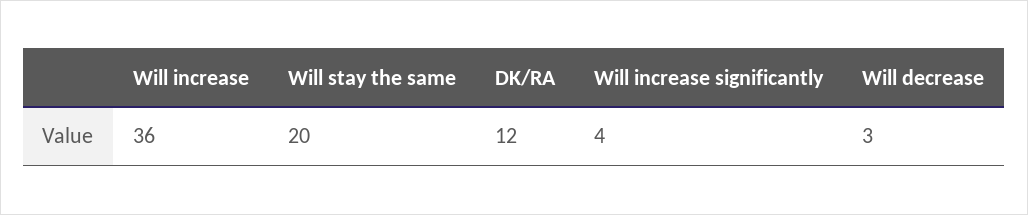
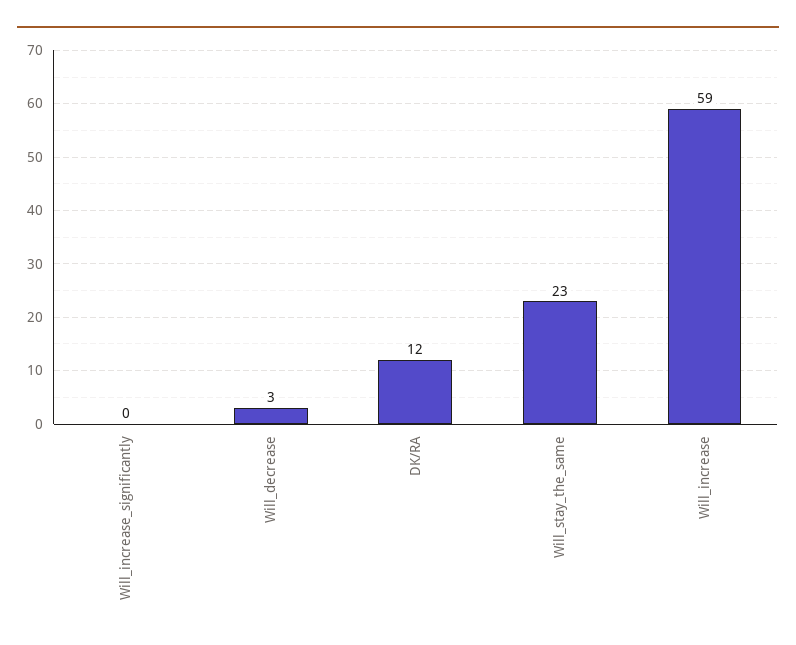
  {
-   "Will increase": 36,
+   "Will increase": 59,
-   "Will stay the same": 20,
+   "Will stay the same": 23,
    "DK/RA": 12,
-   "Will increase significantly": 4,
+   "Will increase significantly": 0,
    "Will decrease": 3
  }

